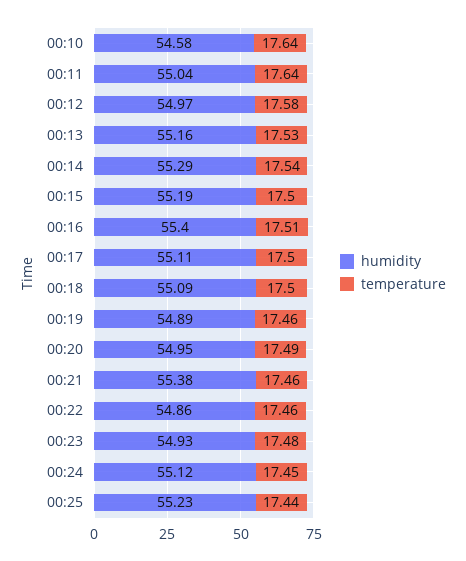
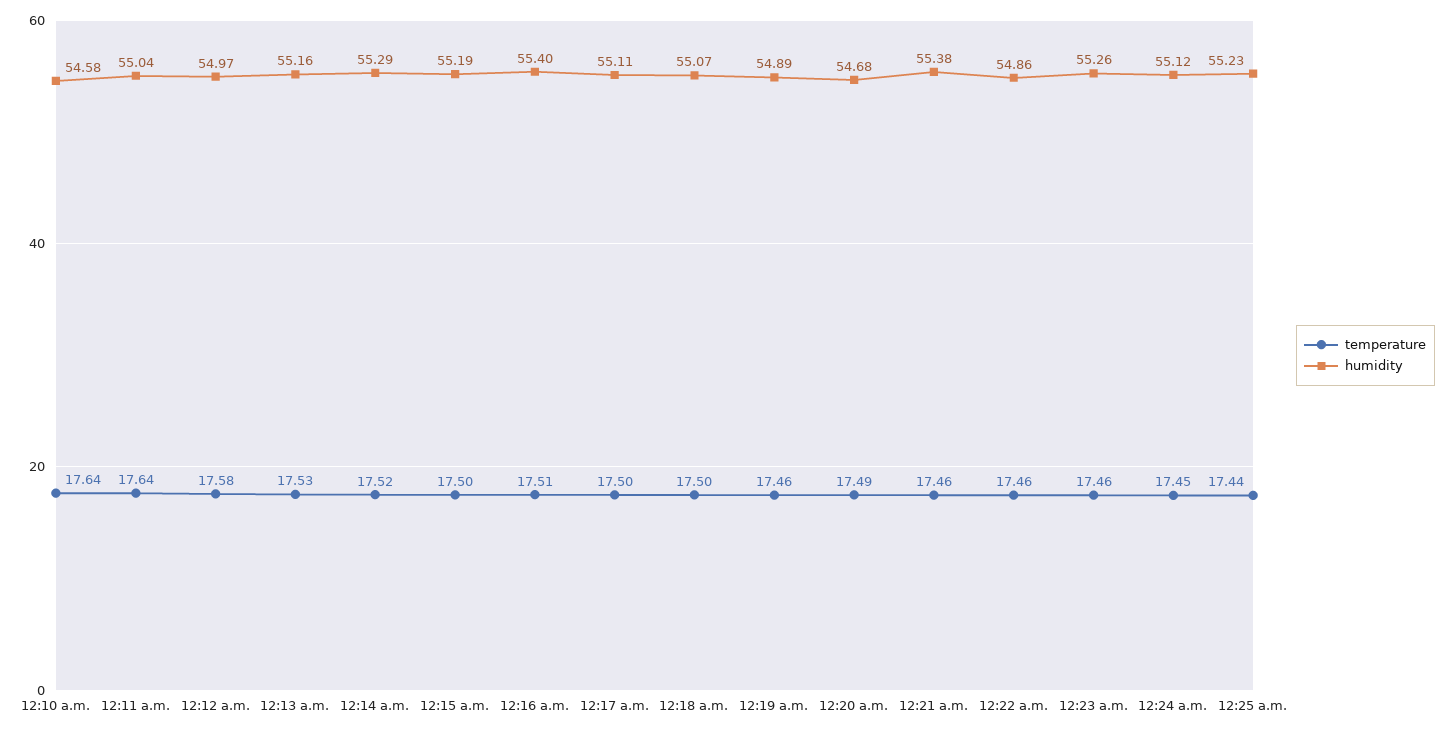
  {
    "humidity": {
      "00:10": 54.58,
      "00:11": 55.04,
      "00:12": 54.97,
      "00:13": 55.16,
      "00:14": 55.29,
      "00:15": 55.19,
      "00:16": 55.4,
      "00:17": 55.11,
-     "00:18": 55.09,
+     "00:18": 55.07,
      "00:19": 54.89,
-     "00:20": 54.95,
+     "00:20": 54.68,
      "00:21": 55.38,
      "00:22": 54.86,
-     "00:23": 54.93,
+     "00:23": 55.26,
      "00:24": 55.12,
      "00:25": 55.23
    },
    "temperature": {
      "00:10": 17.64,
      "00:11": 17.64,
      "00:12": 17.58,
      "00:13": 17.53,
-     "00:14": 17.54,
+     "00:14": 17.52,
      "00:15": 17.5,
      "00:16": 17.51,
      "00:17": 17.5,
      "00:18": 17.5,
      "00:19": 17.46,
      "00:20": 17.49,
      "00:21": 17.46,
      "00:22": 17.46,
-     "00:23": 17.48,
+     "00:23": 17.46,
      "00:24": 17.45,
      "00:25": 17.44
    }
  }

